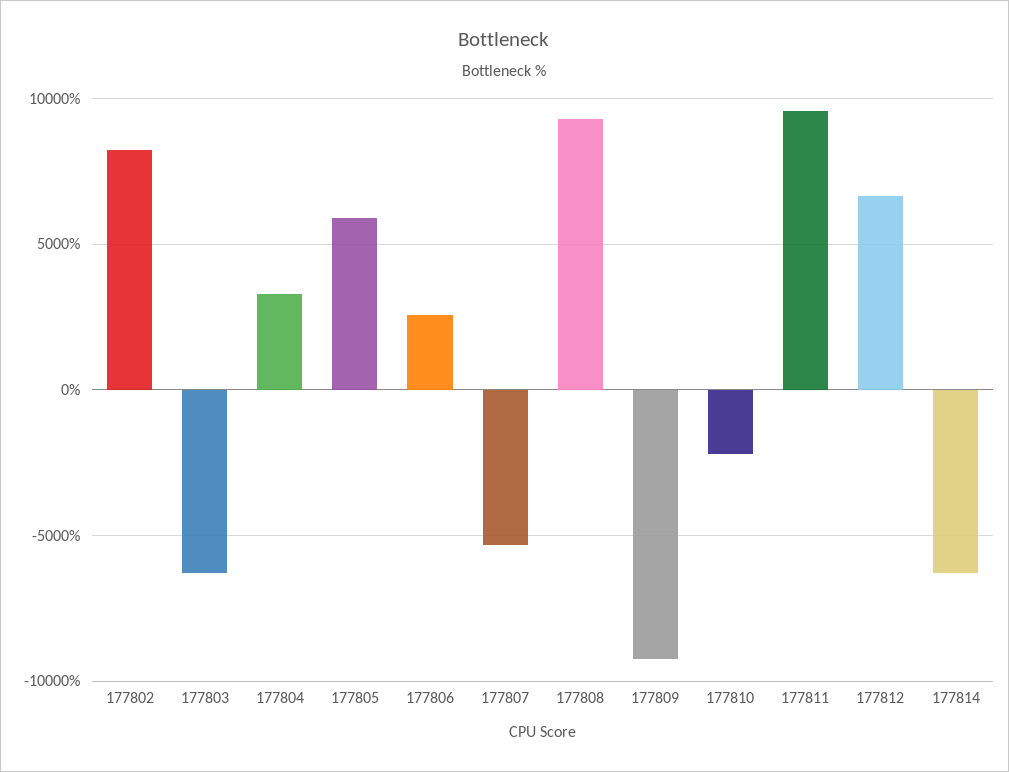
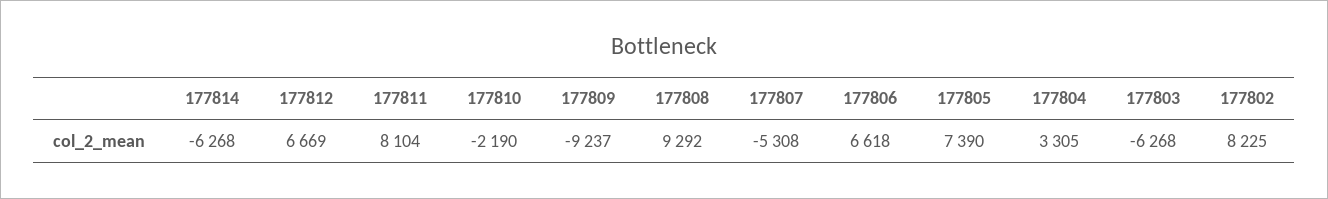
  {
    "177802": 8225,
    "177803": -6268,
    "177804": 3305,
-   "177805": 6000,
+   "177805": 7390,
-   "177806": 2500,
+   "177806": 6618,
    "177807": -5308,
    "177808": 9292,
    "177809": -9237,
    "177810": -2190,
-   "177811": 9500,
+   "177811": 8104,
    "177812": 6669,
    "177814": -6268
  }

